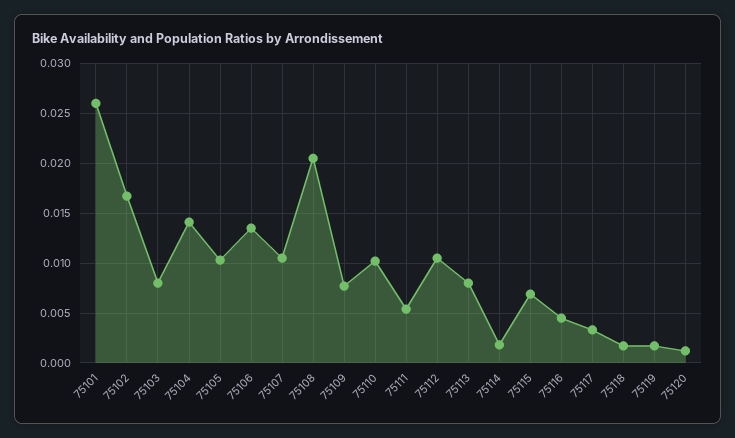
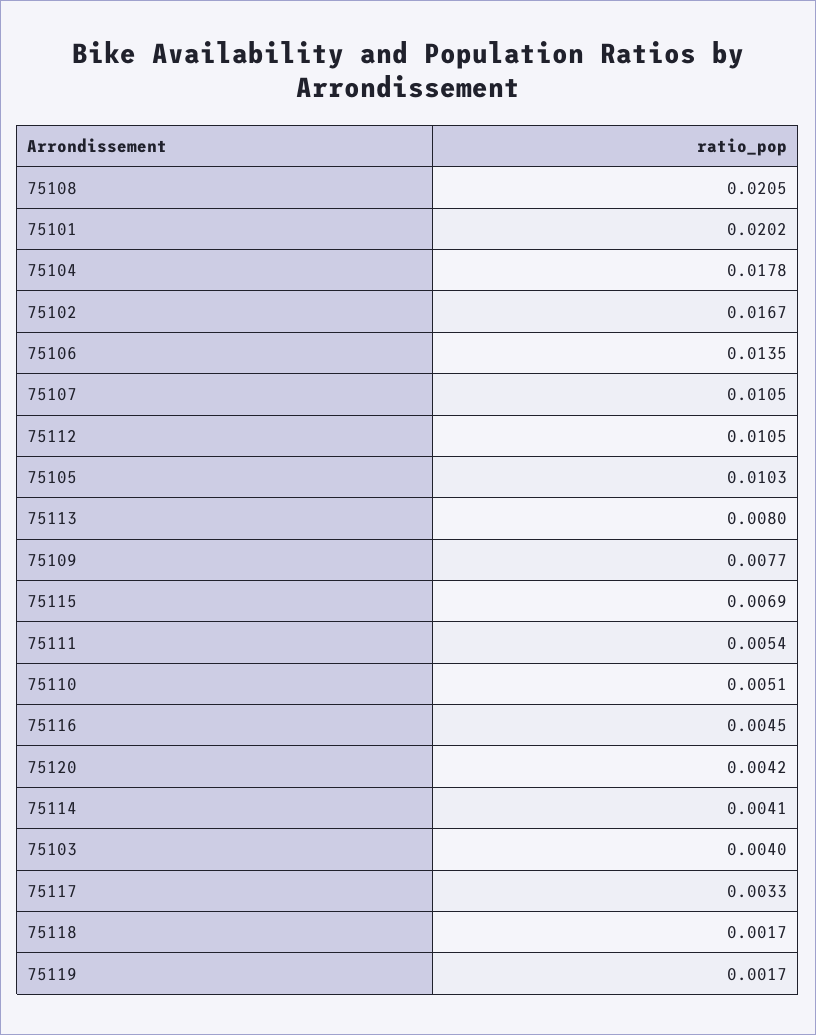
  {
-   "75101": 0.026,
+   "75101": 0.0202,
    "75102": 0.0167,
-   "75103": 0.008,
+   "75103": 0.004,
-   "75104": 0.014,
+   "75104": 0.0178,
    "75105": 0.0103,
    "75106": 0.0135,
    "75107": 0.0105,
    "75108": 0.0205,
    "75109": 0.0077,
-   "75110": 0.01,
+   "75110": 0.0051,
    "75111": 0.0054,
    "75112": 0.0105,
    "75113": 0.008,
-   "75114": 0.002,
+   "75114": 0.0041,
    "75115": 0.0069,
    "75116": 0.0045,
    "75117": 0.0033,
    "75118": 0.0017,
    "75119": 0.0017,
-   "75120": 0.001
+   "75120": 0.0042
  }

